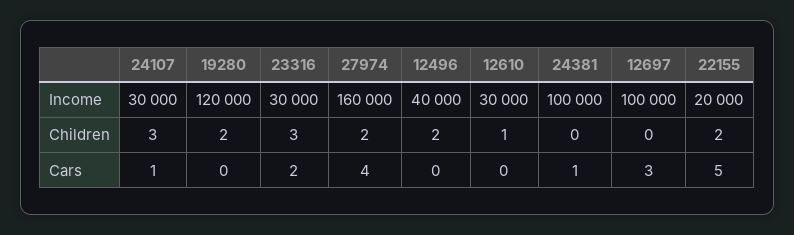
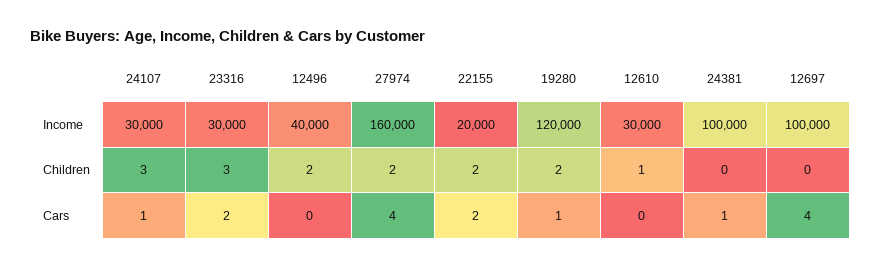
  {
    "24107": {
      "Income": 30000,
      "Children": 3,
      "Cars": 1
    },
    "19280": {
      "Income": 120000,
      "Children": 2,
-     "Cars": 0
+     "Cars": 1
    },
    "23316": {
      "Income": 30000,
      "Children": 3,
      "Cars": 2
    },
    "27974": {
      "Income": 160000,
      "Children": 2,
      "Cars": 4
    },
    "12496": {
      "Income": 40000,
      "Children": 2,
      "Cars": 0
    },
    "12610": {
      "Income": 30000,
      "Children": 1,
      "Cars": 0
    },
    "24381": {
      "Income": 100000,
      "Children": 0,
      "Cars": 1
    },
    "12697": {
      "Income": 100000,
      "Children": 0,
-     "Cars": 3
+     "Cars": 4
    },
    "22155": {
      "Income": 20000,
      "Children": 2,
-     "Cars": 5
+     "Cars": 2
    }
  }

